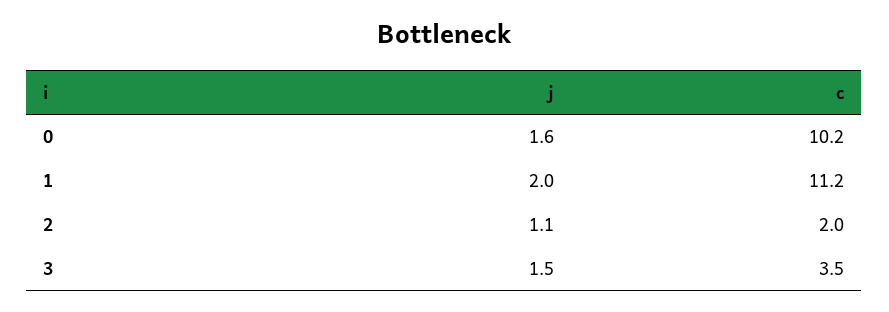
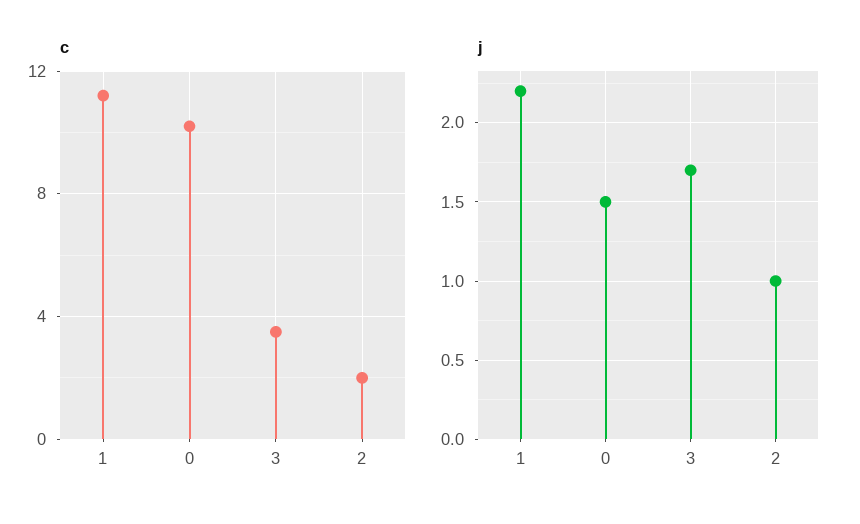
  {
    "j": {
-     "0": 1.6,
+     "0": 1.5,
-     "1": 2,
+     "1": 2.2,
-     "2": 1.1,
+     "2": 1,
-     "3": 1.5
+     "3": 1.7
    },
    "c": {
      "0": 10.2,
      "1": 11.2,
      "2": 2,
      "3": 3.5
    }
  }

